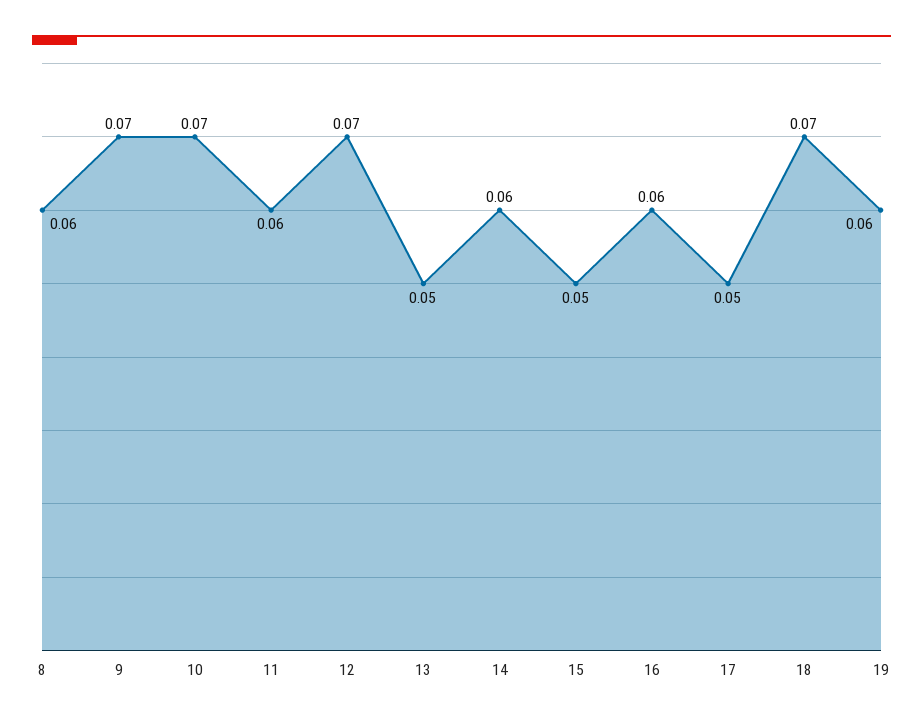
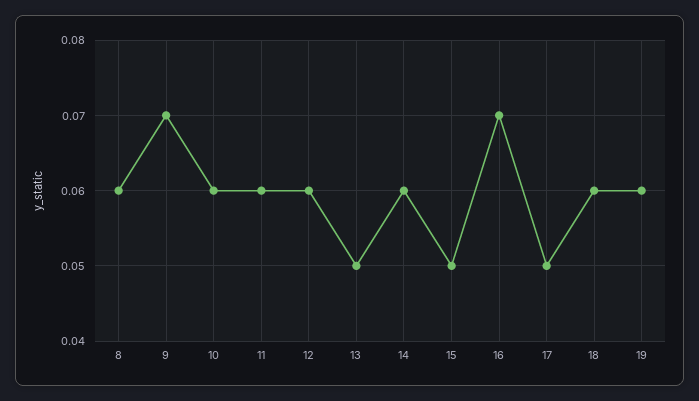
  {
    "8": 0.06,
    "9": 0.07,
-   "10": 0.07,
+   "10": 0.06,
    "11": 0.06,
-   "12": 0.07,
+   "12": 0.06,
    "13": 0.05,
    "14": 0.06,
    "15": 0.05,
-   "16": 0.06,
+   "16": 0.07,
    "17": 0.05,
-   "18": 0.07,
+   "18": 0.06,
    "19": 0.06
  }

